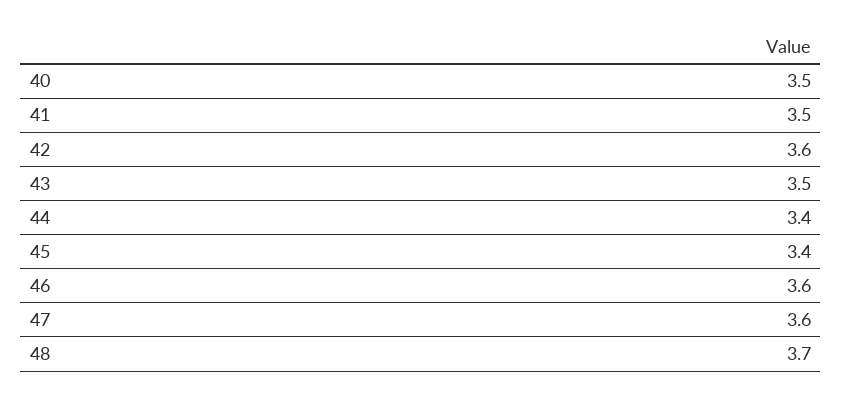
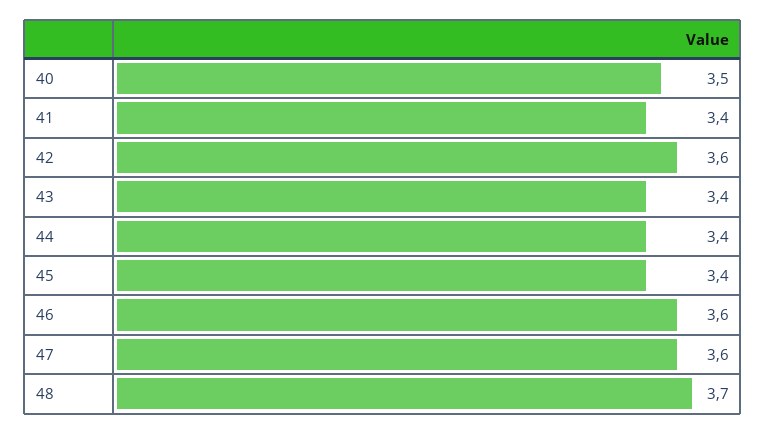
  {
    "40": 3.5,
-   "41": 3.5,
+   "41": 3.4,
    "42": 3.6,
-   "43": 3.5,
+   "43": 3.4,
    "44": 3.4,
    "45": 3.4,
    "46": 3.6,
    "47": 3.6,
    "48": 3.7
  }

